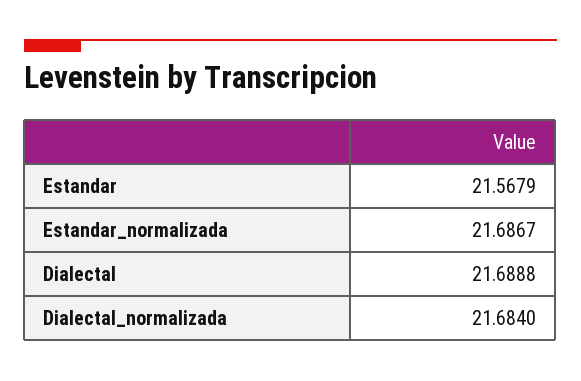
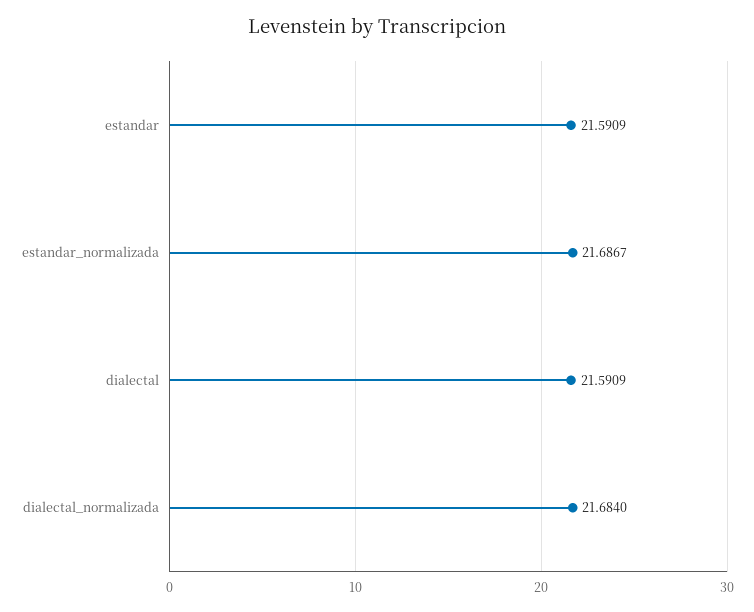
  {
-   "Estandar": 21.5679,
+   "Estandar": 21.5909,
    "Estandar_normalizada": 21.6867,
-   "Dialectal": 21.6888,
+   "Dialectal": 21.5909,
    "Dialectal_normalizada": 21.684
  }

